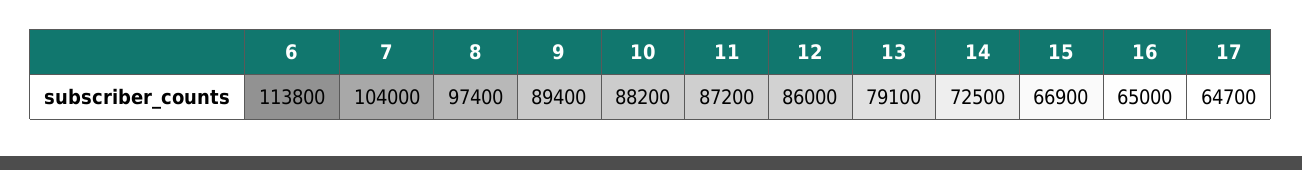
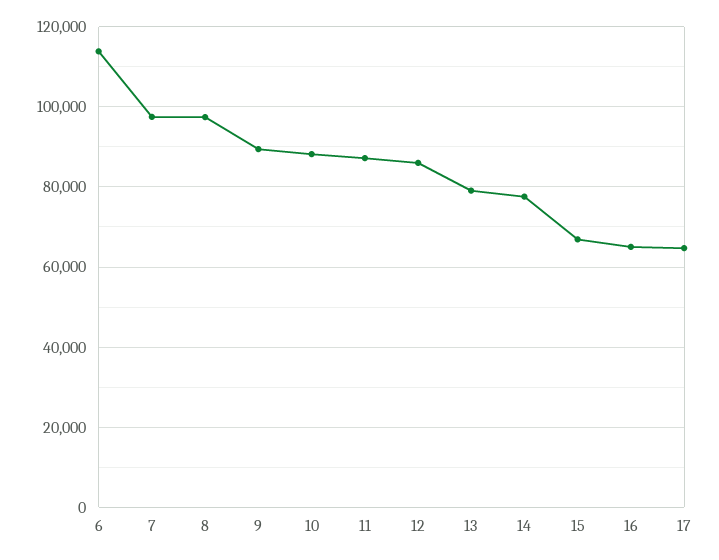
  {
    "6": 113800,
-   "7": 104000,
+   "7": 98000,
    "8": 97400,
    "9": 89400,
    "10": 88200,
    "11": 87200,
    "12": 86000,
    "13": 79100,
-   "14": 72500,
+   "14": 78000,
    "15": 66900,
    "16": 65000,
    "17": 64700
  }

